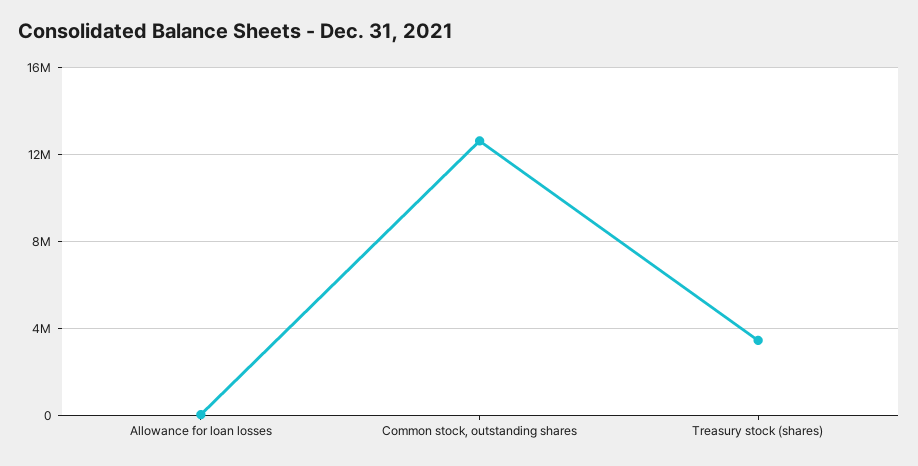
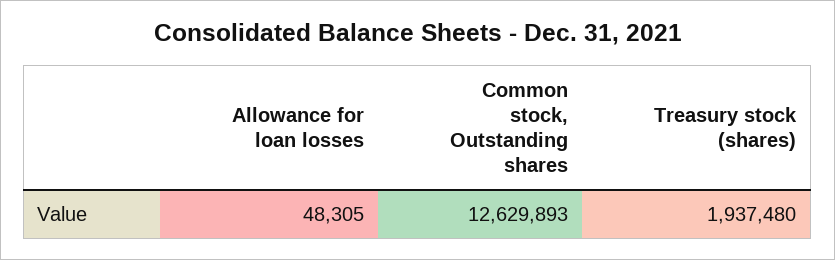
  {
    "Allowance for loan losses": 48305,
    "Common stock, outstanding shares": 12629893,
-   "Treasury stock (shares)": 3500000
+   "Treasury stock (shares)": 1937480
  }

